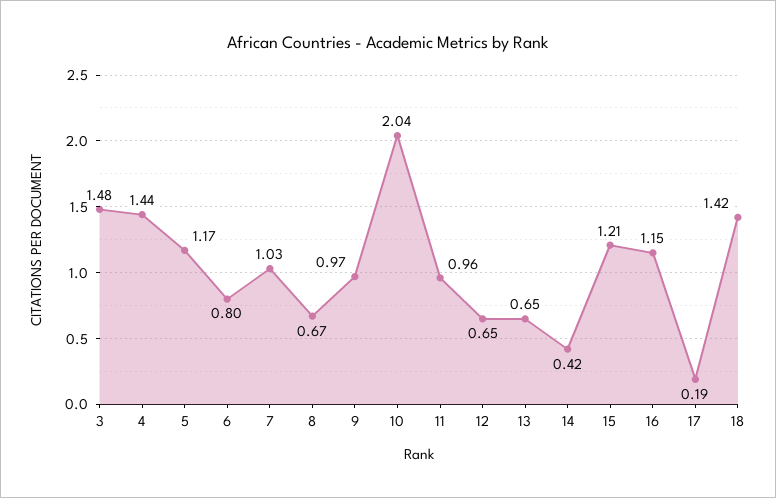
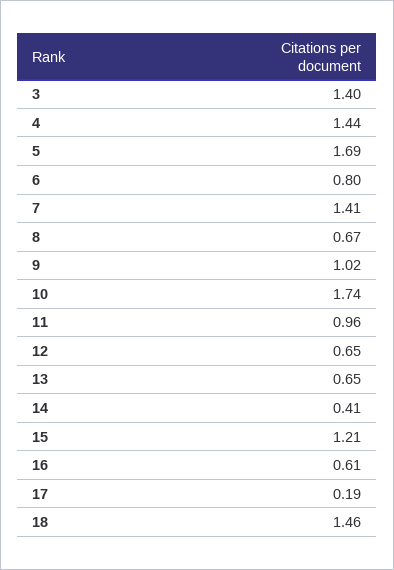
  {
-   "3": 1.48,
+   "3": 1.4,
    "4": 1.44,
-   "5": 1.17,
+   "5": 1.69,
    "6": 0.8,
-   "7": 1.03,
+   "7": 1.41,
    "8": 0.67,
-   "9": 0.97,
+   "9": 1.02,
-   "10": 2.04,
+   "10": 1.74,
    "11": 0.96,
    "12": 0.65,
    "13": 0.65,
-   "14": 0.42,
+   "14": 0.41,
    "15": 1.21,
-   "16": 1.15,
+   "16": 0.61,
    "17": 0.19,
-   "18": 1.42
+   "18": 1.46
  }

